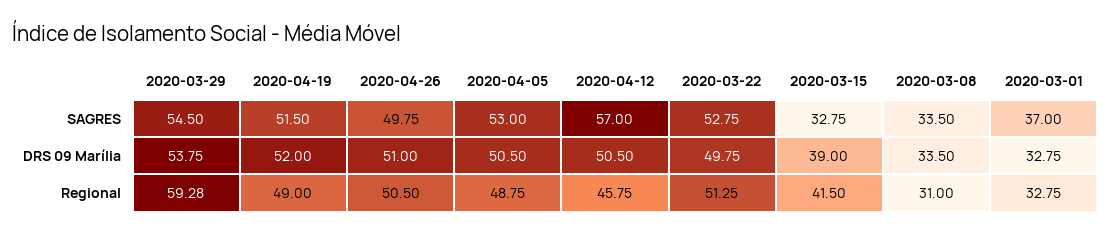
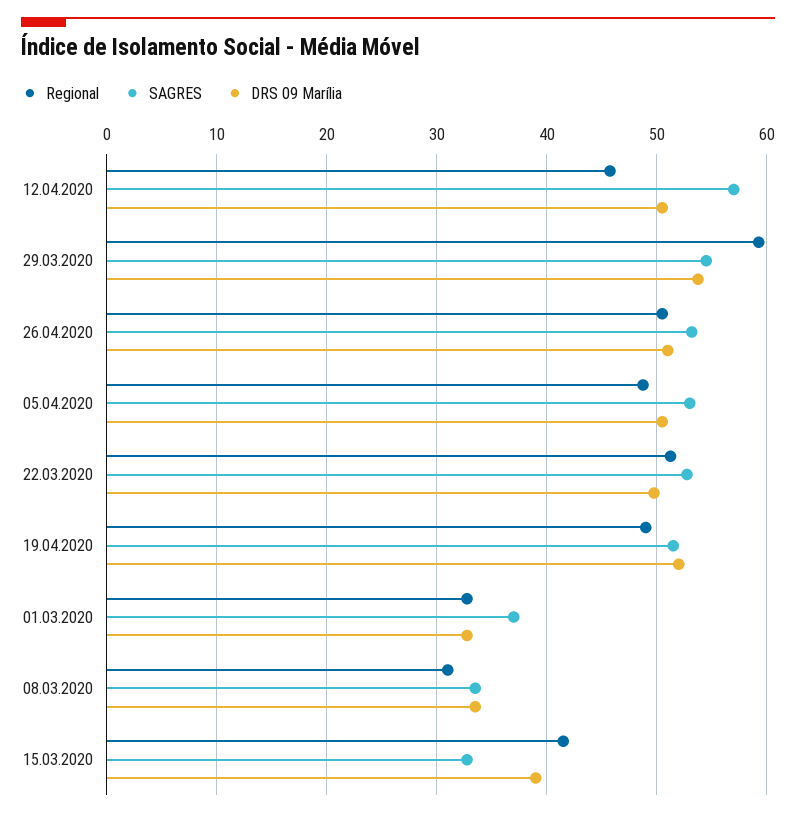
  {
    "SAGRES": {
      "2020-03-29": 54.5,
      "2020-04-19": 51.5,
-     "2020-04-26": 49.75,
+     "2020-04-26": 53,
      "2020-04-05": 53,
      "2020-04-12": 57,
      "2020-03-22": 52.75,
      "2020-03-15": 32.75,
      "2020-03-08": 33.5,
      "2020-03-01": 37
    },
    "DRS 09 Marília": {
      "2020-03-29": 53.75,
      "2020-04-19": 52,
      "2020-04-26": 51,
      "2020-04-05": 50.5,
      "2020-04-12": 50.5,
      "2020-03-22": 49.75,
      "2020-03-15": 39,
      "2020-03-08": 33.5,
      "2020-03-01": 32.75
    },
    "Regional": {
      "2020-03-29": 59.28,
      "2020-04-19": 49,
      "2020-04-26": 50.5,
      "2020-04-05": 48.75,
      "2020-04-12": 45.75,
      "2020-03-22": 51.25,
      "2020-03-15": 41.5,
      "2020-03-08": 31,
      "2020-03-01": 32.75
    }
  }

